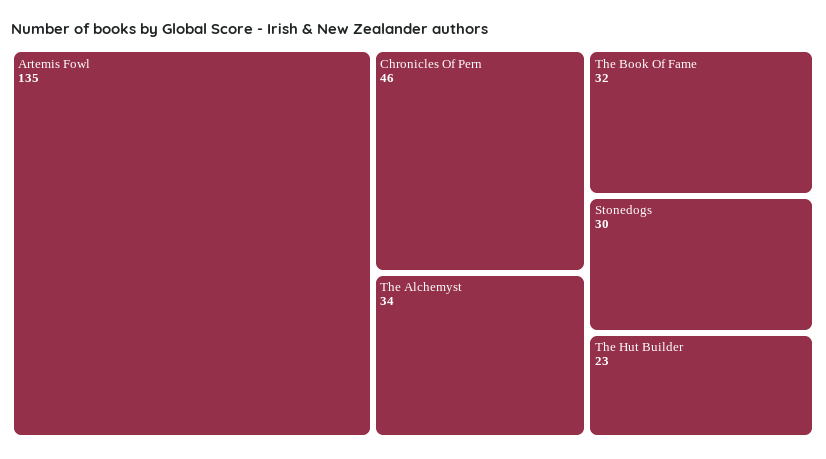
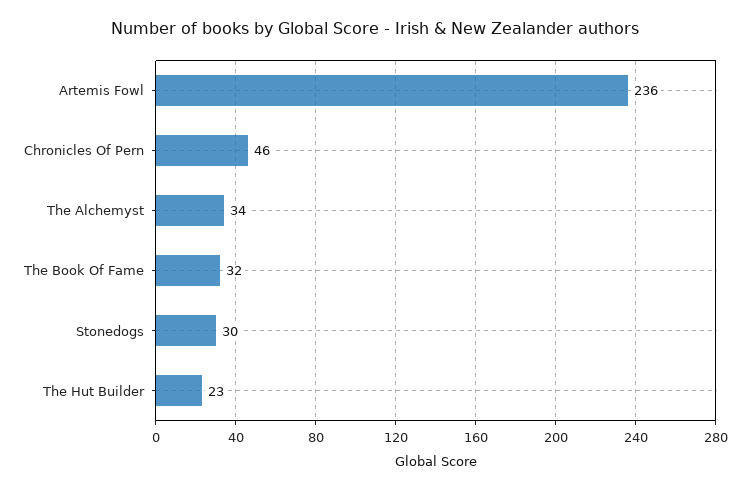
  {
-   "Artemis Fowl": 135,
+   "Artemis Fowl": 236,
    "Chronicles Of Pern": 46,
    "The Alchemyst": 34,
    "The Book Of Fame": 32,
    "Stonedogs": 30,
    "The Hut Builder": 23
  }

